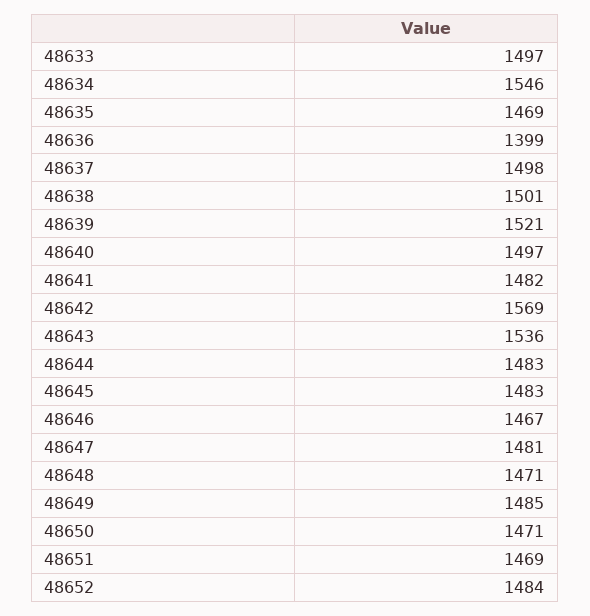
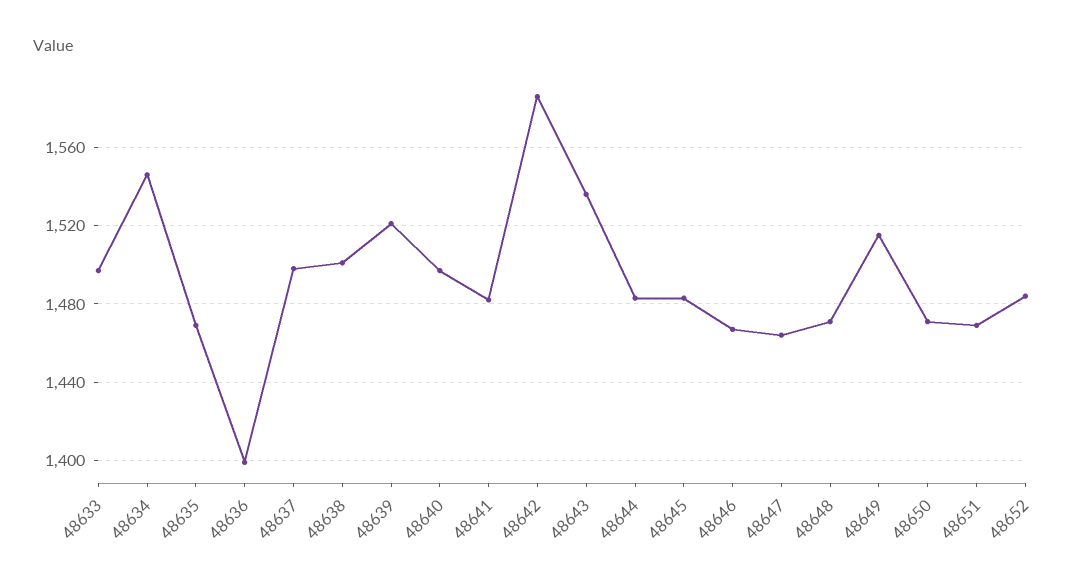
  {
    "48633": 1497,
    "48634": 1546,
    "48635": 1469,
    "48636": 1399,
    "48637": 1498,
    "48638": 1501,
    "48639": 1521,
    "48640": 1497,
    "48641": 1482,
-   "48642": 1569,
+   "48642": 1585,
    "48643": 1536,
    "48644": 1483,
    "48645": 1483,
    "48646": 1467,
-   "48647": 1481,
+   "48647": 1465,
    "48648": 1471,
-   "48649": 1485,
+   "48649": 1515,
    "48650": 1471,
    "48651": 1469,
    "48652": 1484
  }

